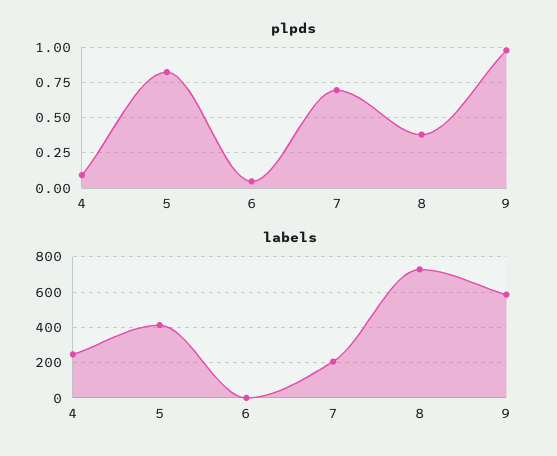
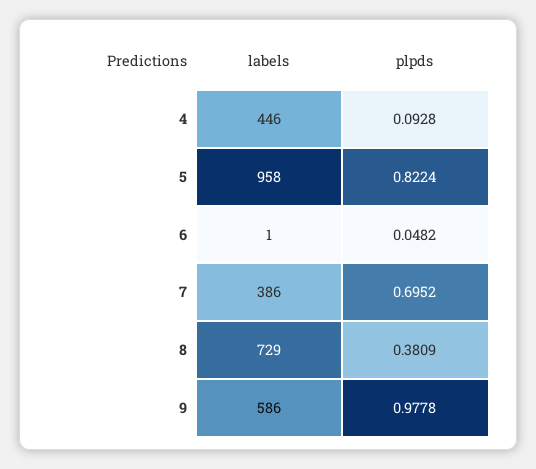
  {
    "plpds": {
      "4": 0.0928,
      "5": 0.8224,
      "6": 0.0482,
      "7": 0.6952,
      "8": 0.3809,
      "9": 0.9778
    },
    "labels": {
-     "4": 250,
+     "4": 446,
-     "5": 400,
+     "5": 958,
      "6": 1,
-     "7": 200,
+     "7": 386,
      "8": 729,
      "9": 586
    }
  }

